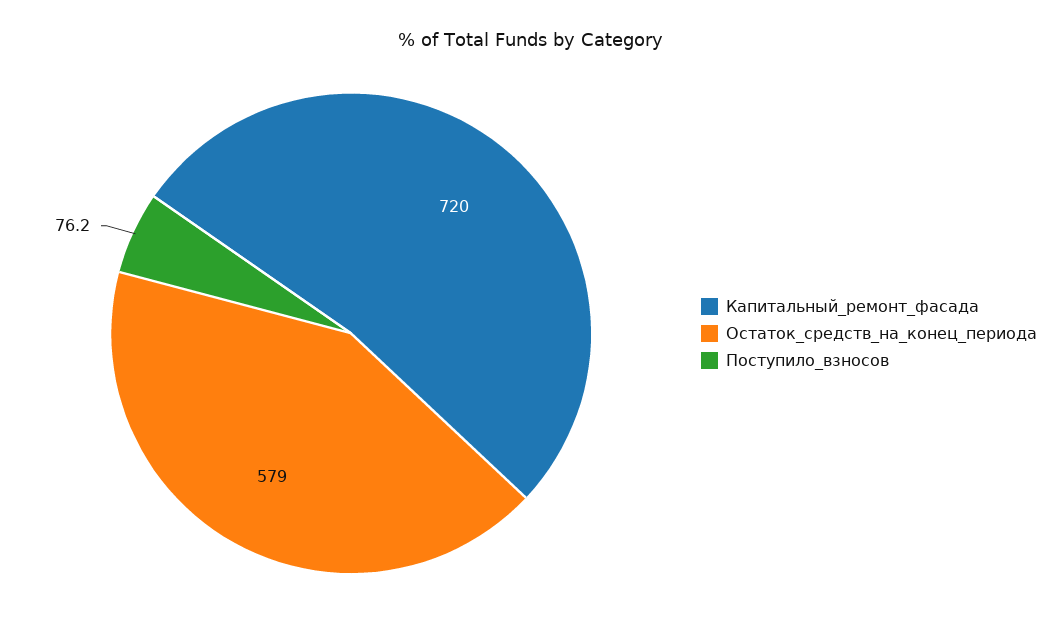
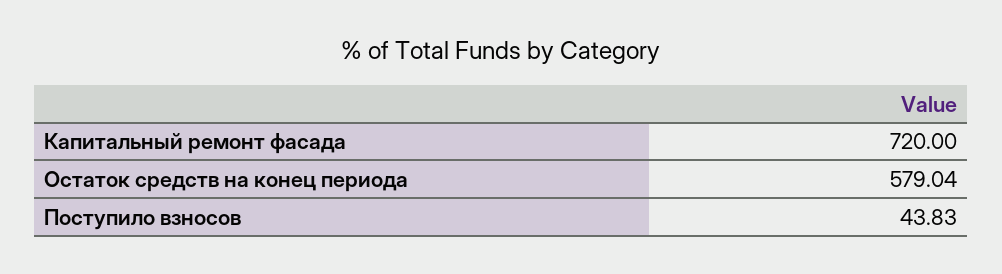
  {
    "Капитальный_ремонт_фасада": 720,
    "Остаток_средств_на_конец_периода": 579.04,
-   "Поступило_взносов": 76.2
+   "Поступило_взносов": 43.83
  }

